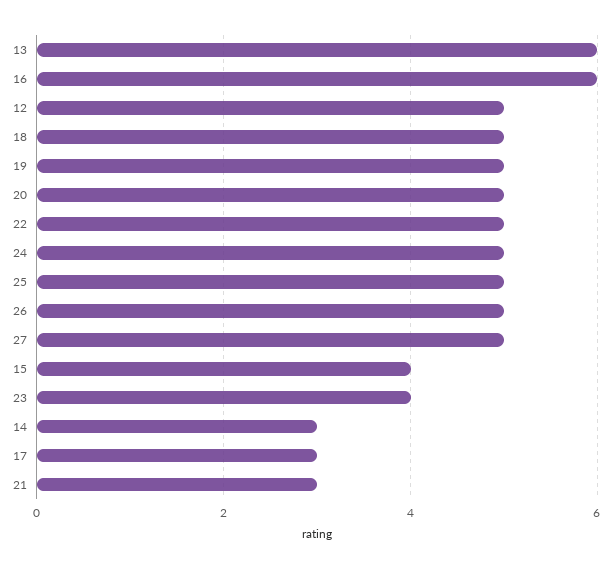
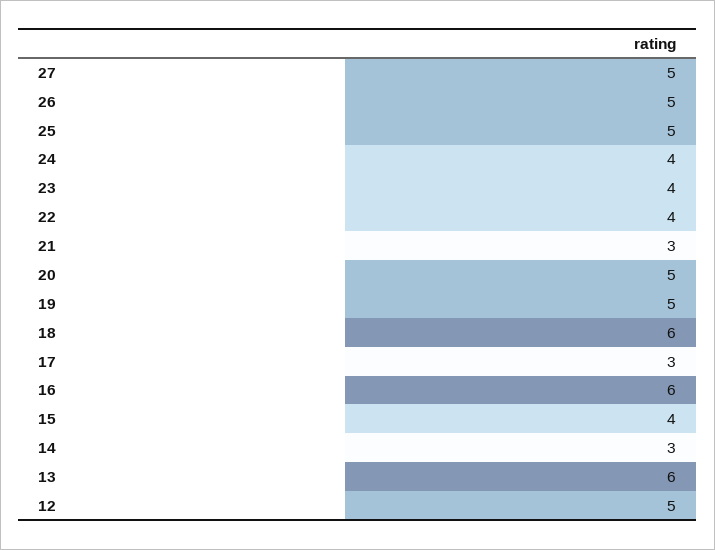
  {
    "13": 6,
    "16": 6,
    "12": 5,
-   "18": 5,
+   "18": 6,
    "19": 5,
    "20": 5,
-   "22": 5,
+   "22": 4,
-   "24": 5,
+   "24": 4,
    "25": 5,
    "26": 5,
    "27": 5,
    "15": 4,
    "23": 4,
    "14": 3,
    "17": 3,
    "21": 3
  }

